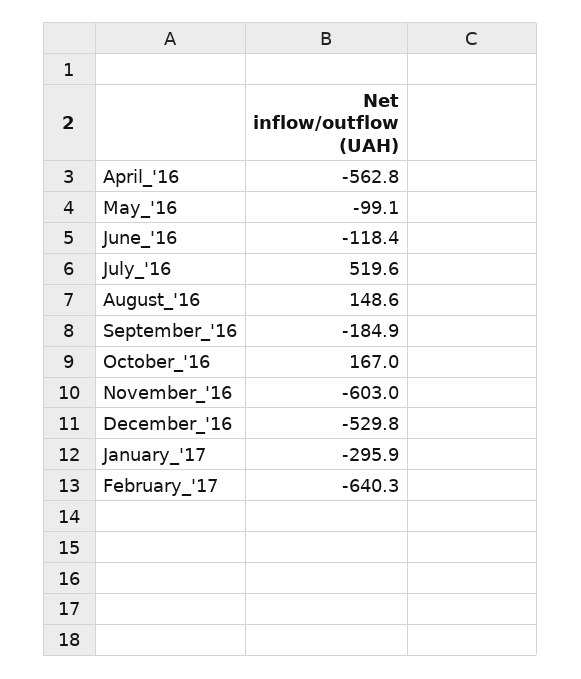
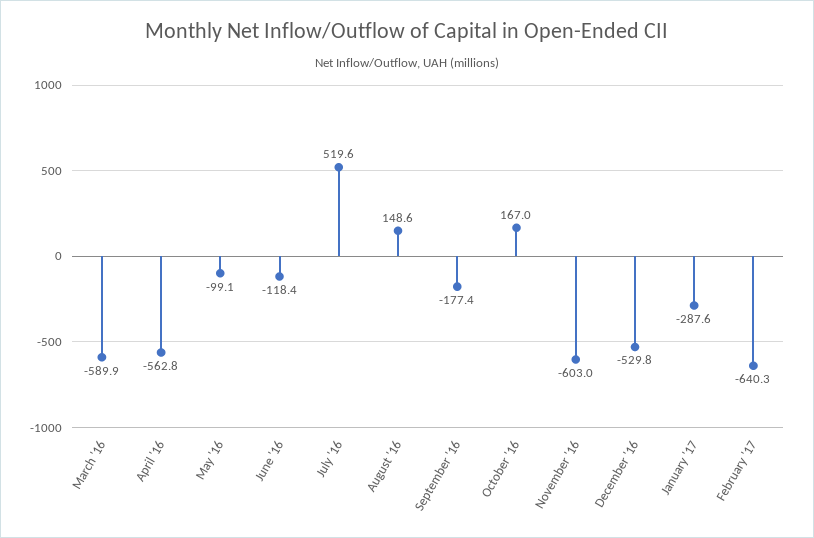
  {
    "April_'16": -562.8,
    "May_'16": -99.1,
    "June_'16": -118.4,
    "July_'16": 519.6,
    "August_'16": 148.6,
-   "September_'16": -184.9,
+   "September_'16": -177.4,
    "October_'16": 167,
    "November_'16": -603,
    "December_'16": -529.8,
-   "January_'17": -295.9,
+   "January_'17": -287.6,
-   "February_'17": -640.3
+   "February_'17": -640.3,
+   "March '16": -589.9
  }

